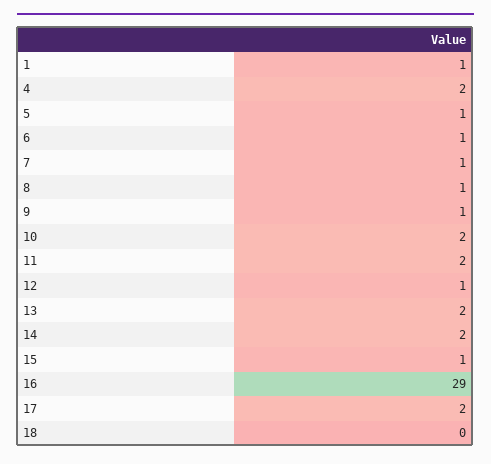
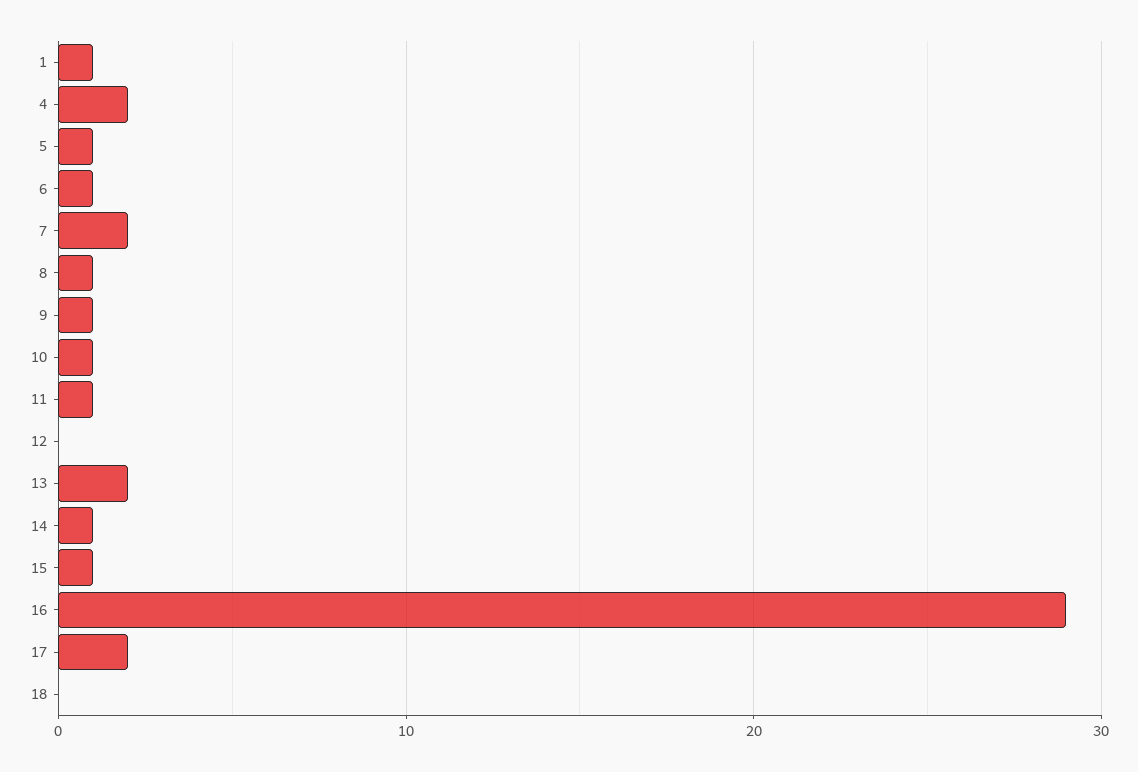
  {
    "1": 1,
    "4": 2,
    "5": 1,
    "6": 1,
-   "7": 1,
+   "7": 2,
    "8": 1,
    "9": 1,
-   "10": 2,
+   "10": 1,
-   "11": 2,
+   "11": 1,
-   "12": 1,
+   "12": 0,
    "13": 2,
-   "14": 2,
+   "14": 1,
    "15": 1,
    "16": 29,
    "17": 2,
    "18": 0
  }

